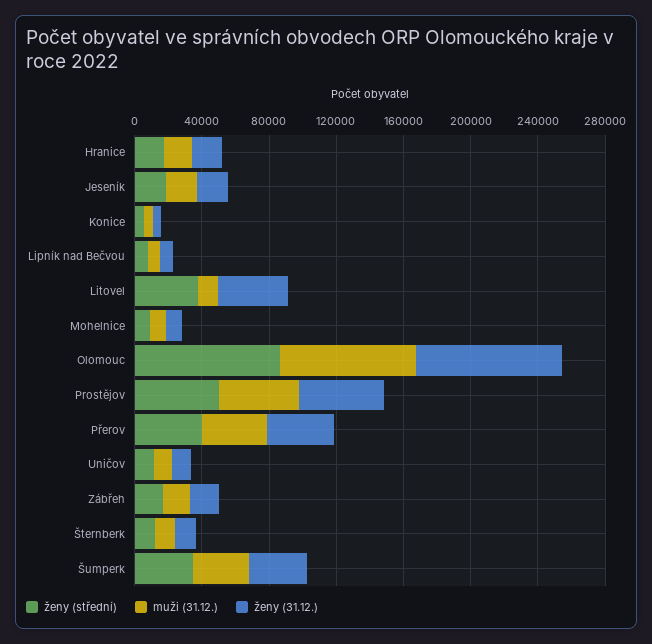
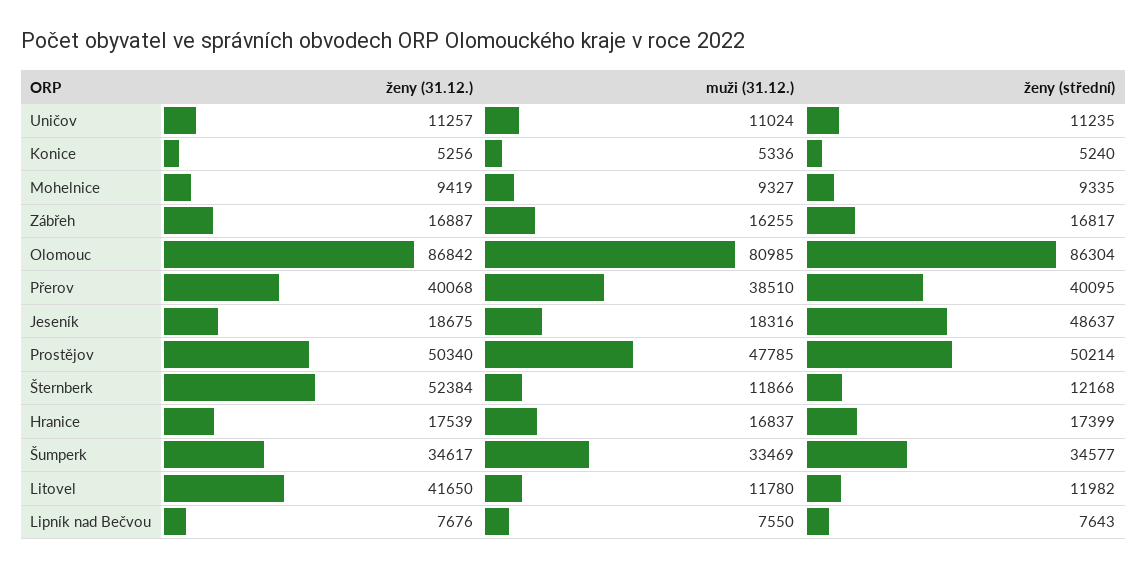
  {
    "ženy (střední)": {
      "Hranice": 17399,
-     "Jeseník": 20000,
+     "Jeseník": 48637,
      "Konice": 5240,
      "Lipník nad Bečvou": 7643,
-     "Litovel": 40000,
+     "Litovel": 11982,
      "Mohelnice": 9335,
      "Olomouc": 86304,
      "Prostějov": 50214,
      "Přerov": 40095,
      "Uničov": 11235,
      "Zábřeh": 16817,
      "Šternberk": 12168,
      "Šumperk": 34577
    },
    "muži (31.12.)": {
      "Hranice": 16837,
      "Jeseník": 18316,
      "Konice": 5336,
      "Lipník nad Bečvou": 7550,
      "Litovel": 11780,
      "Mohelnice": 9327,
      "Olomouc": 80985,
      "Prostějov": 47785,
      "Přerov": 38510,
      "Uničov": 11024,
      "Zábřeh": 16255,
      "Šternberk": 11866,
      "Šumperk": 33469
    },
    "ženy (31.12.)": {
      "Hranice": 17539,
      "Jeseník": 18675,
      "Konice": 5256,
      "Lipník nad Bečvou": 7676,
      "Litovel": 41650,
      "Mohelnice": 9419,
      "Olomouc": 86842,
      "Prostějov": 50340,
      "Přerov": 40068,
      "Uničov": 11257,
      "Zábřeh": 16887,
-     "Šternberk": 10000,
+     "Šternberk": 52384,
      "Šumperk": 34617
    }
  }

